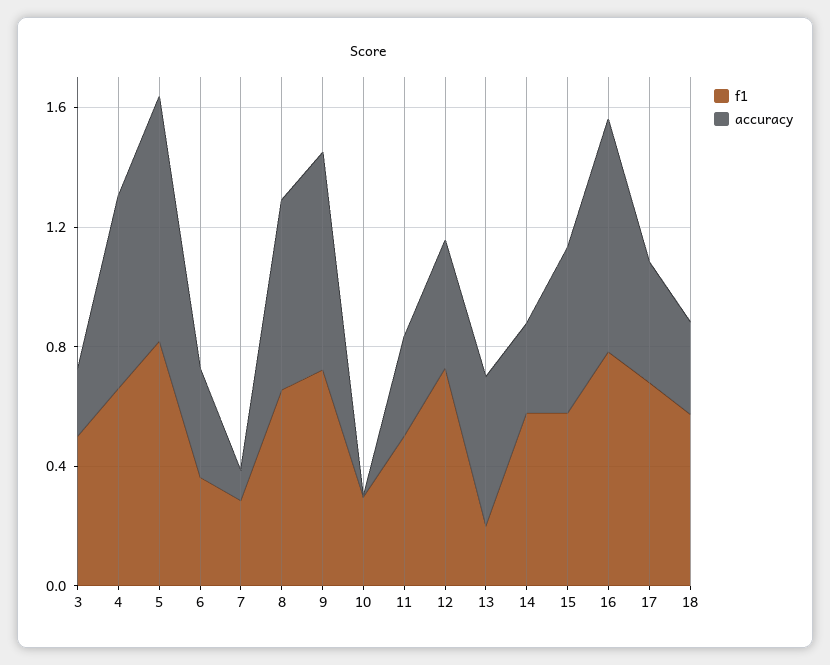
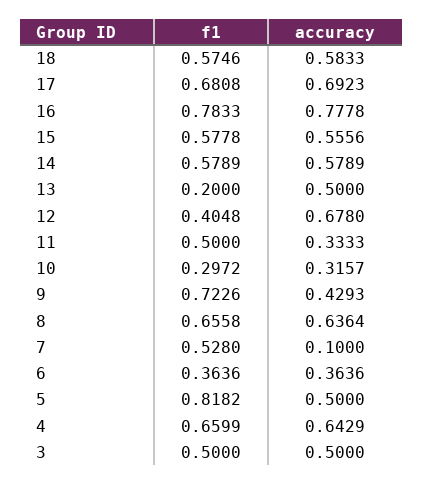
  {
    "f1": {
      "3": 0.5,
      "4": 0.6599,
      "5": 0.8182,
      "6": 0.3636,
-     "7": 0.3,
+     "7": 0.528,
      "8": 0.6558,
      "9": 0.7226,
      "10": 0.2972,
      "11": 0.5,
-     "12": 0.7,
+     "12": 0.4048,
      "13": 0.2,
      "14": 0.5789,
      "15": 0.5778,
      "16": 0.7833,
      "17": 0.6808,
      "18": 0.5746
    },
    "accuracy": {
-     "3": 0.2,
+     "3": 0.5,
      "4": 0.6429,
-     "5": 0.8,
+     "5": 0.5,
      "6": 0.3636,
      "7": 0.1,
      "8": 0.6364,
-     "9": 0.7,
+     "9": 0.4293,
-     "10": 0,
+     "10": 0.3157,
      "11": 0.3333,
-     "12": 0.4,
+     "12": 0.678,
      "13": 0.5,
-     "14": 0.3,
+     "14": 0.5789,
      "15": 0.5556,
      "16": 0.7778,
-     "17": 0.4,
+     "17": 0.6923,
-     "18": 0.3
+     "18": 0.5833
    }
  }

